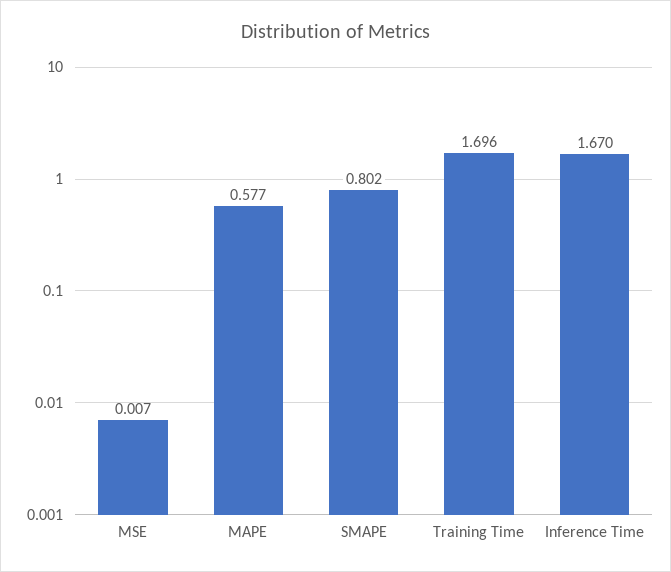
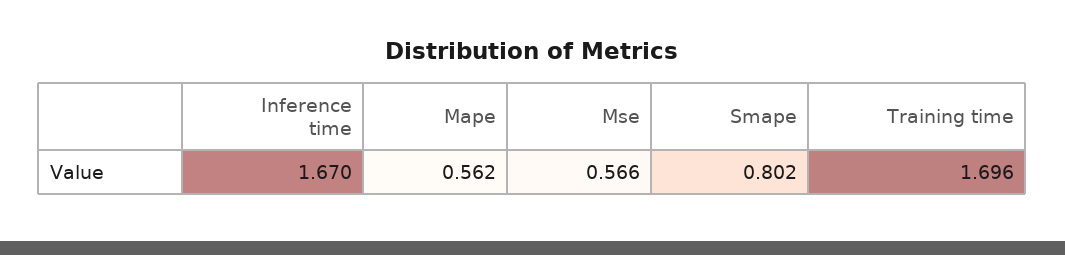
  {
-   "MSE": 0.007,
+   "MSE": 0.566,
-   "MAPE": 0.577,
+   "MAPE": 0.562,
    "SMAPE": 0.802,
    "Training Time": 1.696,
    "Inference Time": 1.67
  }

